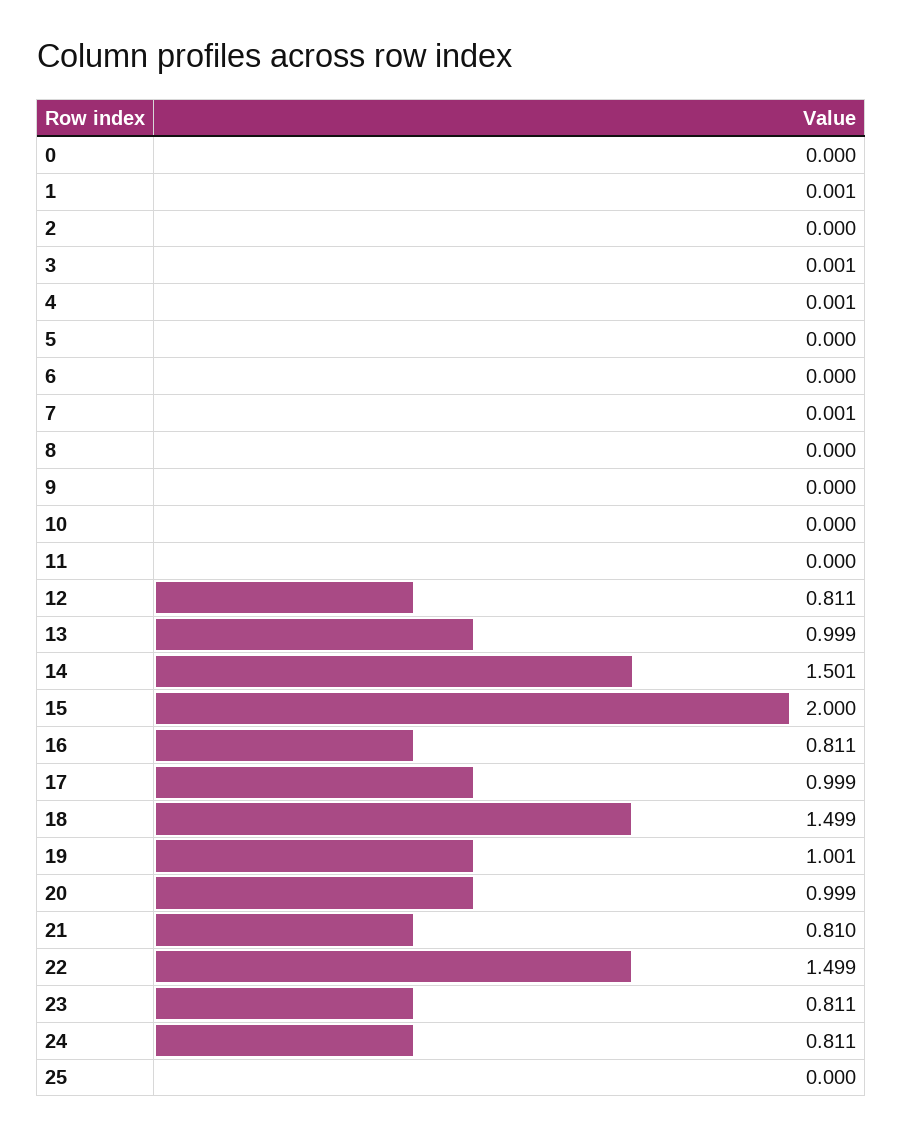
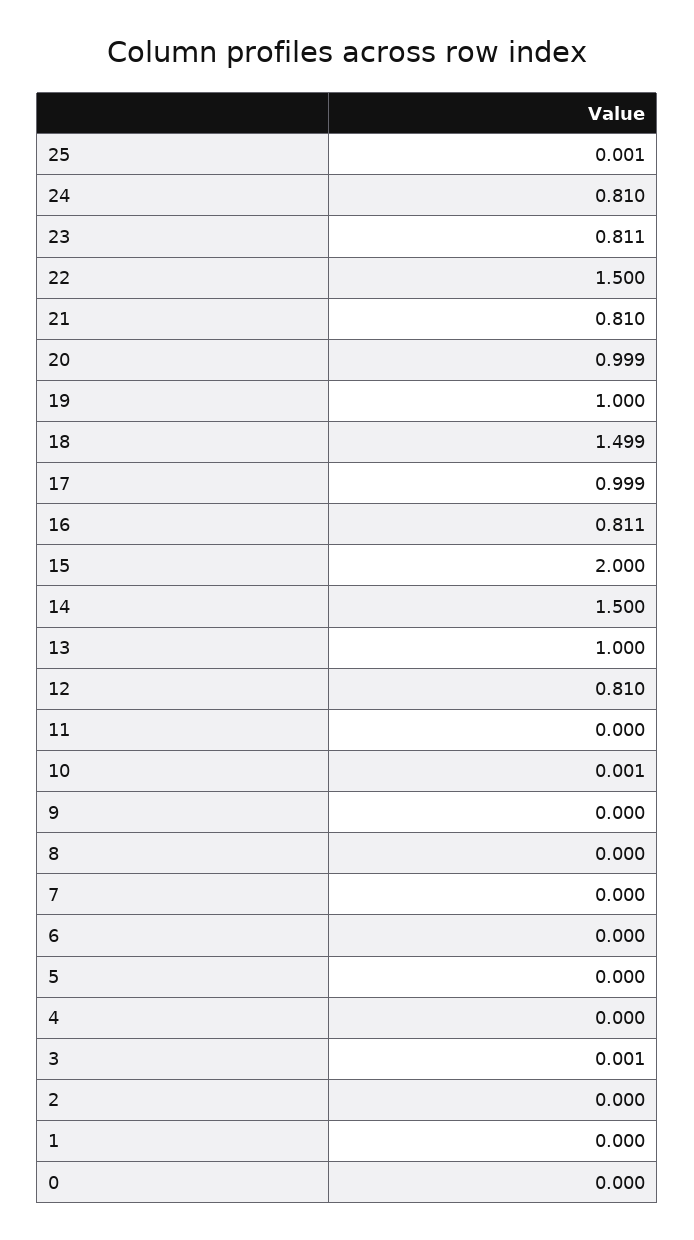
  {
    "0": 0,
-   "1": 0.001,
+   "1": 0,
    "2": 0,
    "3": 0.001,
-   "4": 0.001,
+   "4": 0,
    "5": 0,
    "6": 0,
-   "7": 0.001,
+   "7": 0,
    "8": 0,
    "9": 0,
-   "10": 0,
+   "10": 0.001,
    "11": 0,
-   "12": 0.811,
+   "12": 0.81,
-   "13": 0.999,
+   "13": 1,
-   "14": 1.501,
+   "14": 1.5,
    "15": 2,
    "16": 0.811,
    "17": 0.999,
    "18": 1.499,
-   "19": 1.001,
+   "19": 1,
    "20": 0.999,
    "21": 0.81,
-   "22": 1.499,
+   "22": 1.5,
    "23": 0.811,
-   "24": 0.811,
+   "24": 0.81,
-   "25": 0
+   "25": 0.001
  }

